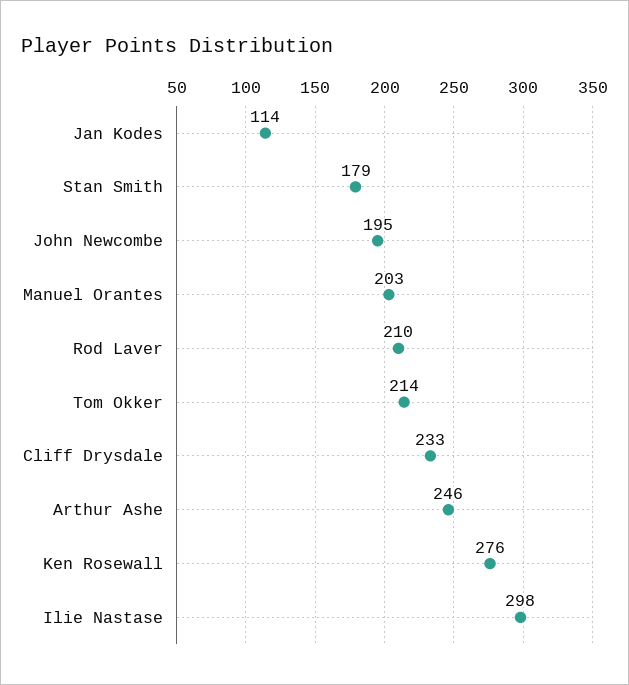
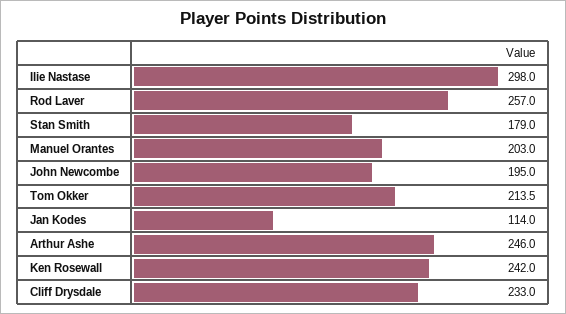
  {
    "Jan Kodes": 114,
    "Stan Smith": 179,
    "John Newcombe": 195,
    "Manuel Orantes": 203,
-   "Rod Laver": 210,
+   "Rod Laver": 257,
    "Tom Okker": 213.5,
    "Cliff Drysdale": 233,
    "Arthur Ashe": 246,
-   "Ken Rosewall": 276,
+   "Ken Rosewall": 242,
    "Ilie Nastase": 298
  }

